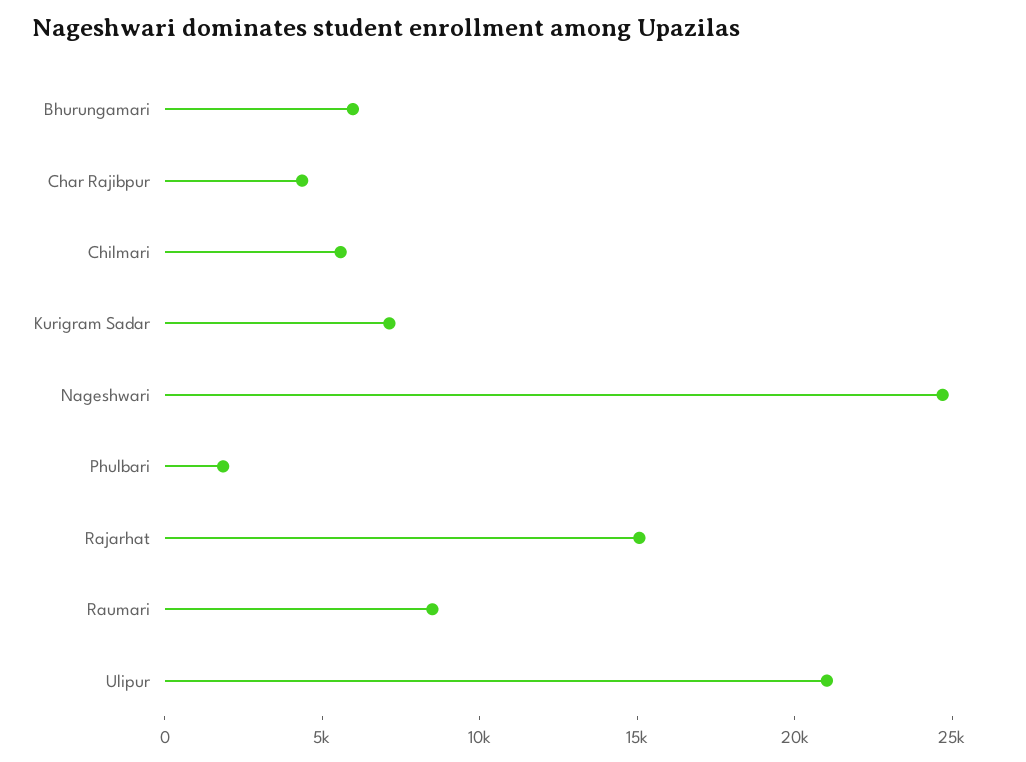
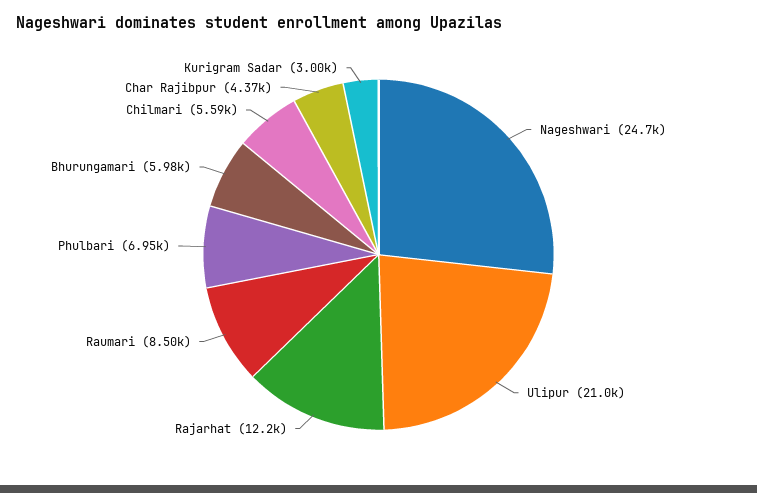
  {
    "Bhurungamari": 5980,
    "Char Rajibpur": 4370,
    "Chilmari": 5590,
-   "Kurigram Sadar": 7000,
+   "Kurigram Sadar": 3000,
    "Nageshwari": 24700,
-   "Phulbari": 2000,
+   "Phulbari": 6950,
-   "Rajarhat": 15000,
+   "Rajarhat": 12200,
    "Raumari": 8500,
    "Ulipur": 21000
  }

